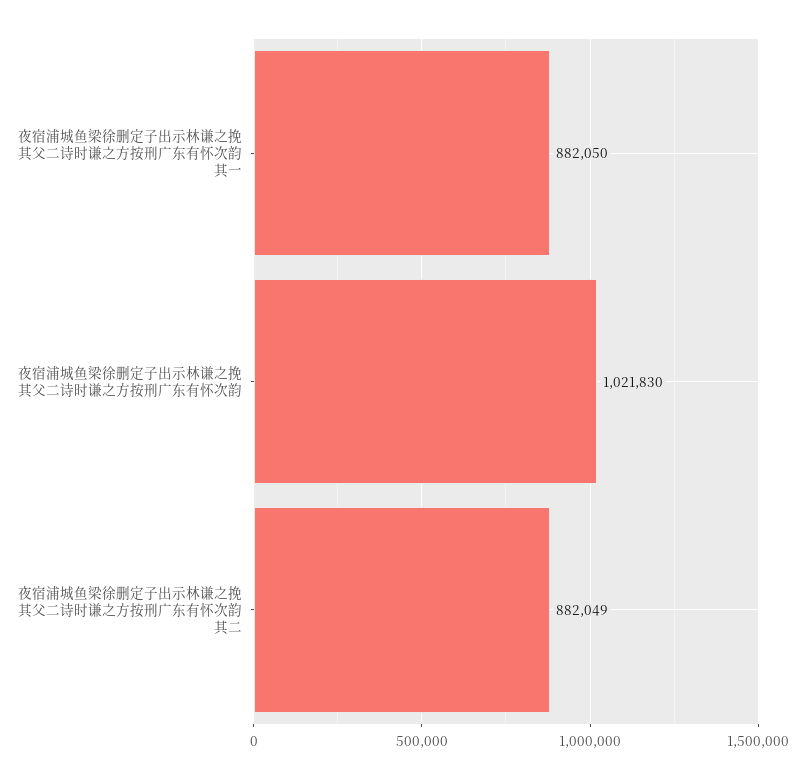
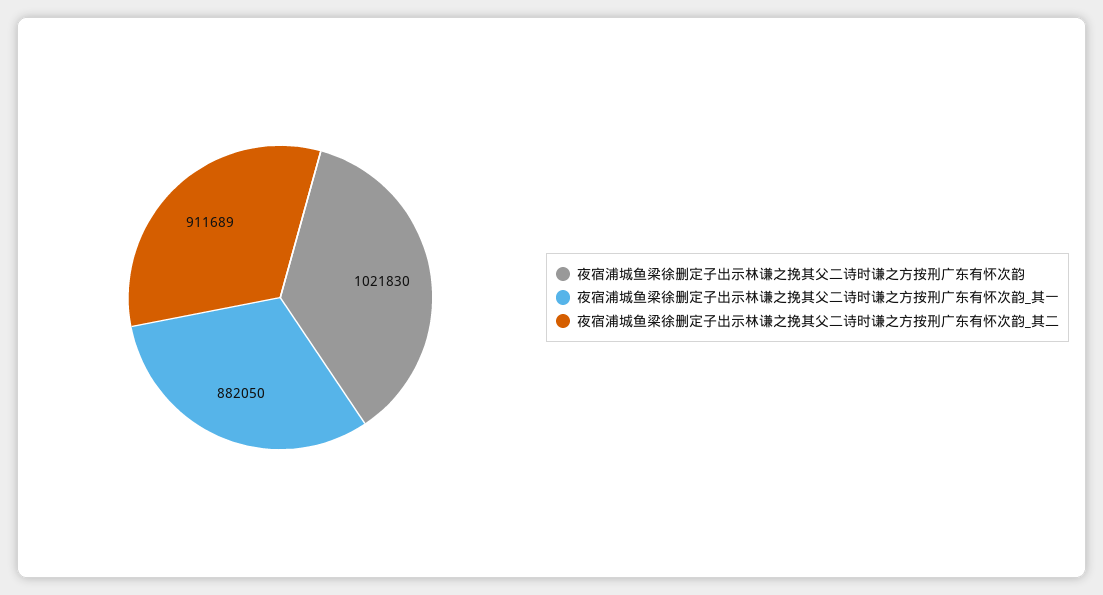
  {
    "夜宿浦城鱼梁徐删定子出示林谦之挽其父二诗时谦之方按刑广东有怀次韵 其一": 882050,
    "夜宿浦城鱼梁徐删定子出示林谦之挽其父二诗时谦之方按刑广东有怀次韵": 1021830,
-   "夜宿浦城鱼梁徐删定子出示林谦之挽其父二诗时谦之方按刑广东有怀次韵 其二": 882049
+   "夜宿浦城鱼梁徐删定子出示林谦之挽其父二诗时谦之方按刑广东有怀次韵 其二": 911689
  }

